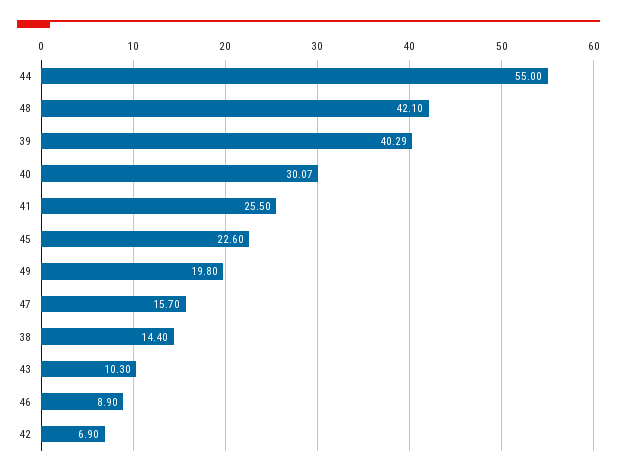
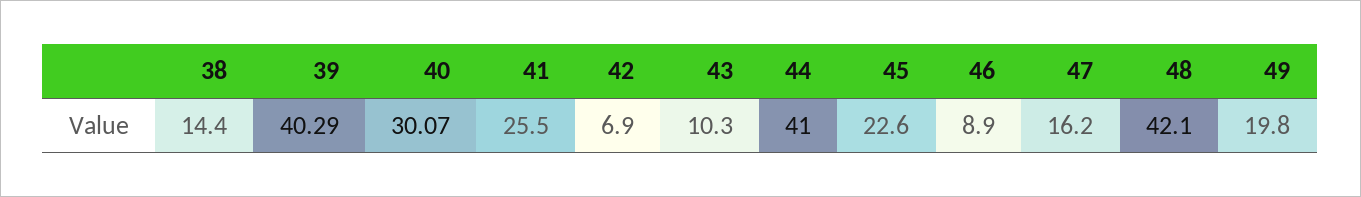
  {
-   "44": 55,
+   "44": 41,
    "48": 42.1,
    "39": 40.29,
    "40": 30.07,
    "41": 25.5,
    "45": 22.6,
    "49": 19.8,
-   "47": 15.7,
+   "47": 16.2,
    "38": 14.4,
    "43": 10.3,
    "46": 8.9,
    "42": 6.9
  }

